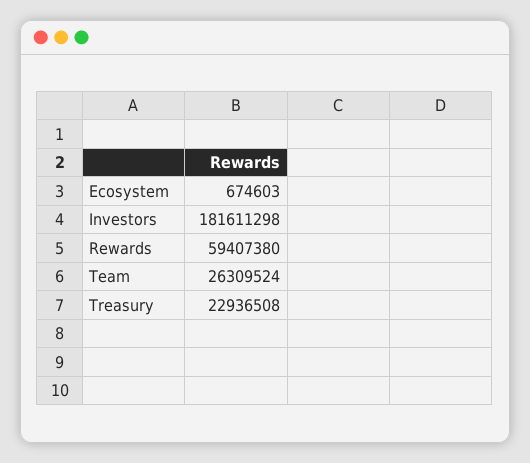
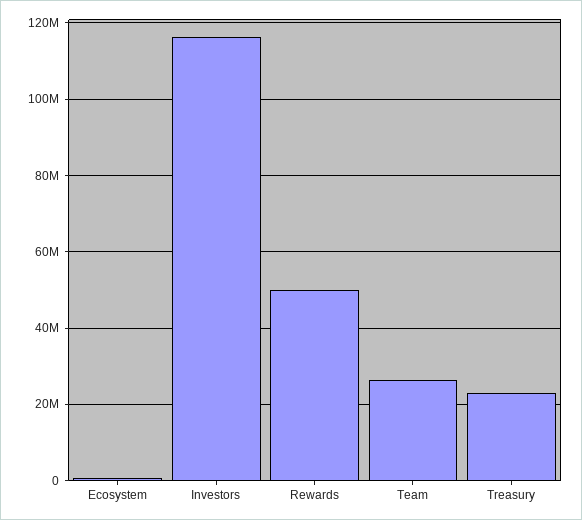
  {
    "Ecosystem": 674603,
-   "Investors": 181611298,
+   "Investors": 116000000,
-   "Rewards": 59407380,
+   "Rewards": 50000000,
    "Team": 26309524,
    "Treasury": 22936508
  }

